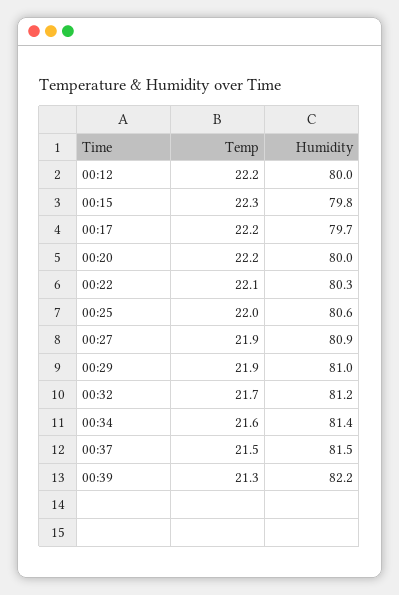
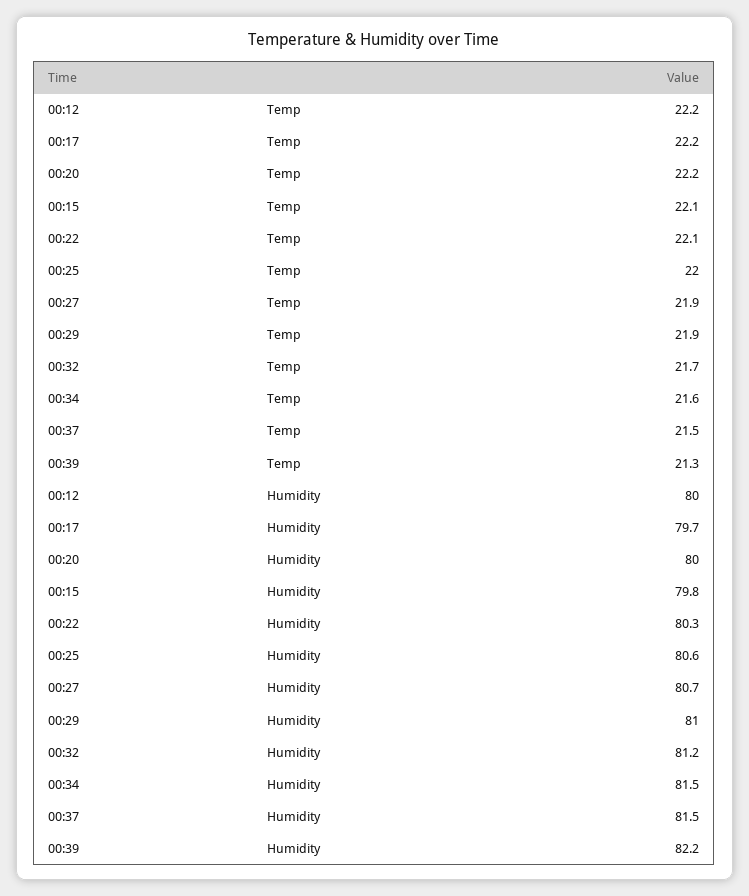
  {
    "Temp": {
      "00:12": 22.2,
-     "00:15": 22.3,
+     "00:15": 22.1,
      "00:17": 22.2,
      "00:20": 22.2,
      "00:22": 22.1,
      "00:25": 22,
      "00:27": 21.9,
      "00:29": 21.9,
      "00:32": 21.7,
      "00:34": 21.6,
      "00:37": 21.5,
      "00:39": 21.3
    },
    "Humidity": {
      "00:12": 80,
      "00:15": 79.8,
      "00:17": 79.7,
      "00:20": 80,
      "00:22": 80.3,
      "00:25": 80.6,
-     "00:27": 80.9,
+     "00:27": 80.7,
      "00:29": 81,
      "00:32": 81.2,
-     "00:34": 81.4,
+     "00:34": 81.5,
      "00:37": 81.5,
      "00:39": 82.2
    }
  }

